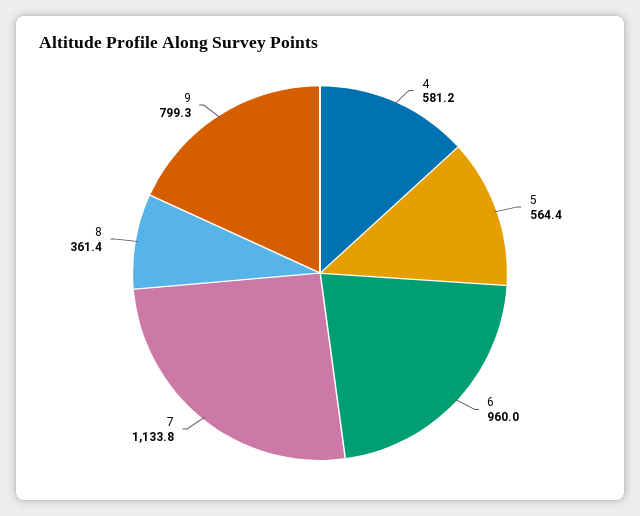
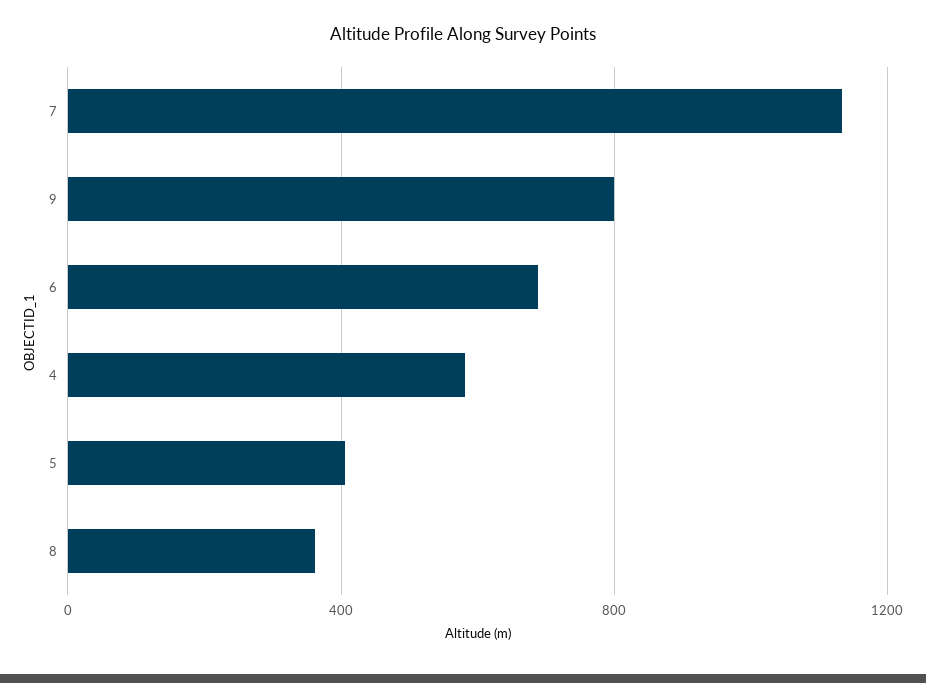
  {
    "4": 581.2,
-   "5": 564.4,
+   "5": 400,
-   "6": 960,
+   "6": 700,
    "7": 1133.8,
    "8": 361.4,
    "9": 799.3
  }

